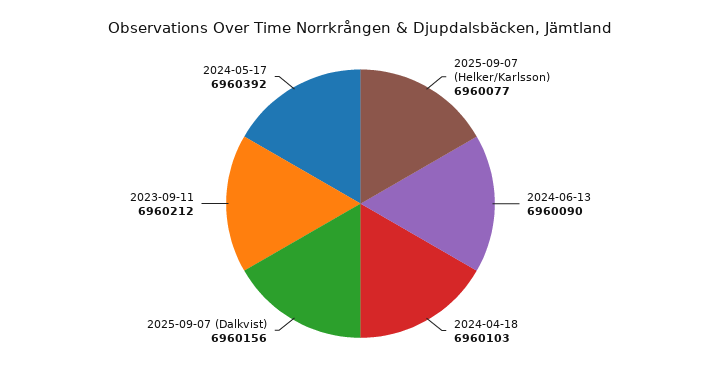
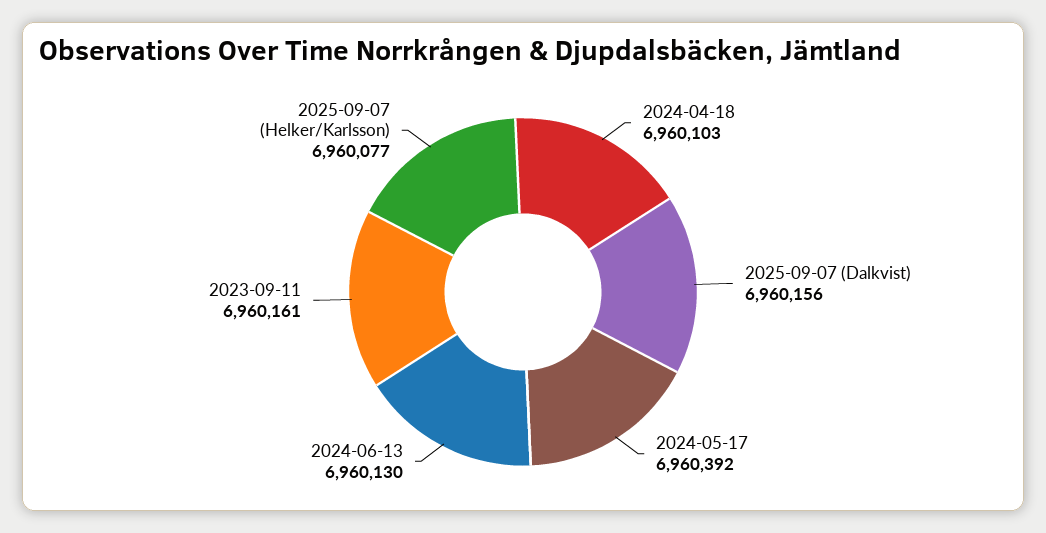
  {
    "2025-09-07 (Helker/Karlsson)": 6960077,
-   "2024-06-13": 6960090,
+   "2024-06-13": 6960130,
    "2024-04-18": 6960103,
    "2025-09-07 (Dalkvist)": 6960156,
-   "2023-09-11": 6960212,
+   "2023-09-11": 6960161,
    "2024-05-17": 6960392
  }

